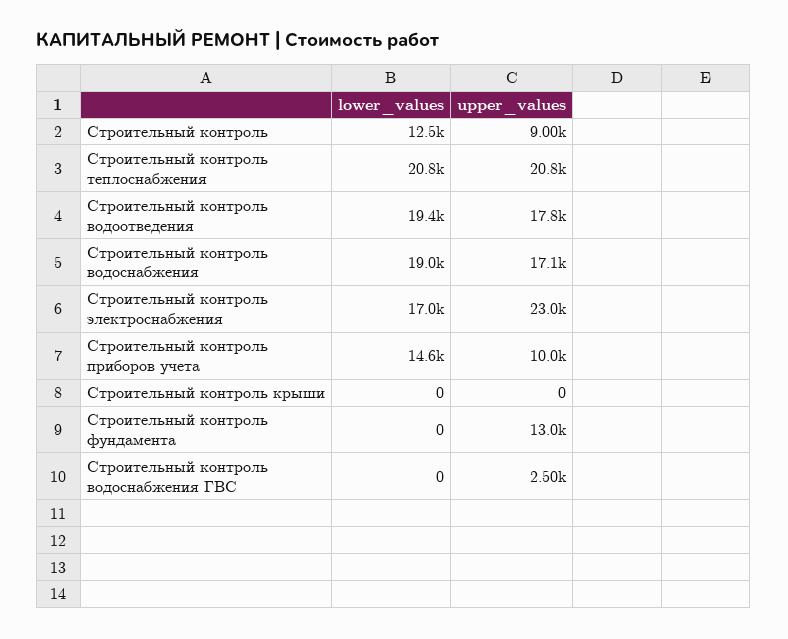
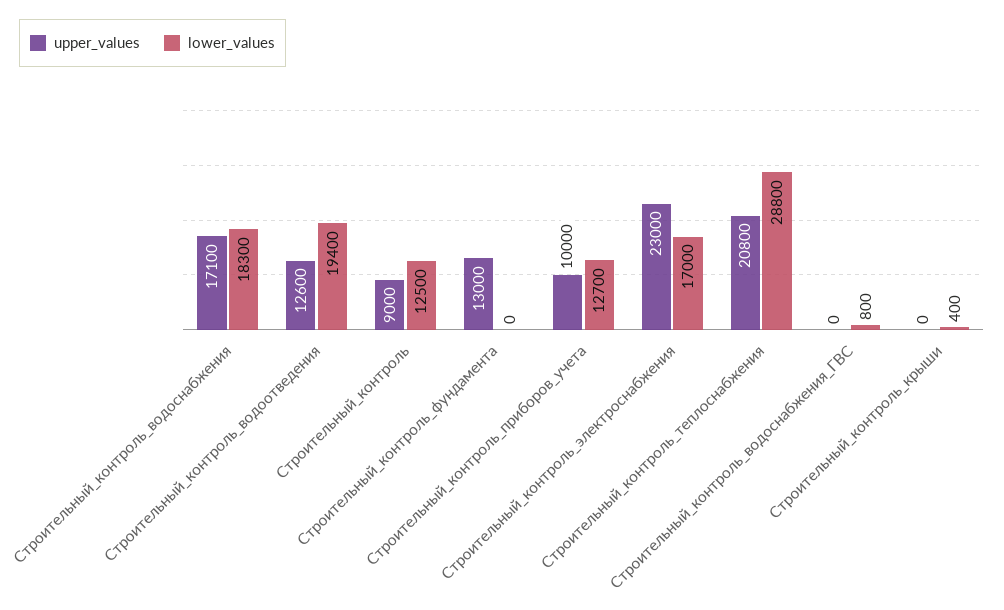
  {
    "lower_values": {
      "Строительный контроль": 12500,
-     "Строительный контроль теплоснабжения": 20800,
+     "Строительный контроль теплоснабжения": 28800,
      "Строительный контроль водоотведения": 19400,
-     "Строительный контроль водоснабжения": 19000,
+     "Строительный контроль водоснабжения": 18300,
      "Строительный контроль электроснабжения": 17000,
-     "Строительный контроль приборов учета": 14600,
+     "Строительный контроль приборов учета": 12700,
-     "Строительный контроль крыши": 0,
+     "Строительный контроль крыши": 400,
      "Строительный контроль фундамента": 0,
-     "Строительный контроль водоснабжения ГВС": 0
+     "Строительный контроль водоснабжения ГВС": 800
    },
    "upper_values": {
      "Строительный контроль": 9000,
      "Строительный контроль теплоснабжения": 20800,
-     "Строительный контроль водоотведения": 17800,
+     "Строительный контроль водоотведения": 12600,
      "Строительный контроль водоснабжения": 17100,
      "Строительный контроль электроснабжения": 23000,
      "Строительный контроль приборов учета": 10000,
      "Строительный контроль крыши": 0,
      "Строительный контроль фундамента": 13000,
-     "Строительный контроль водоснабжения ГВС": 2500
+     "Строительный контроль водоснабжения ГВС": 0
    }
  }

